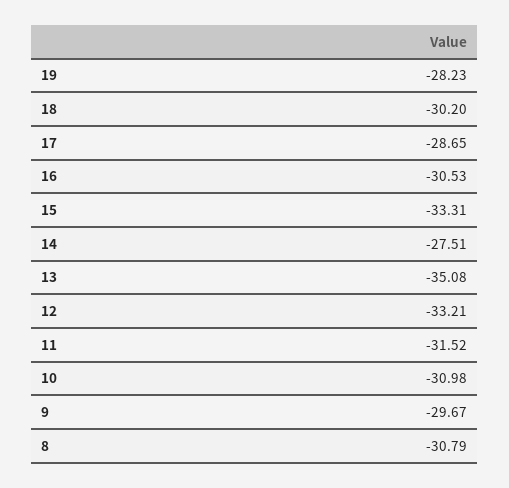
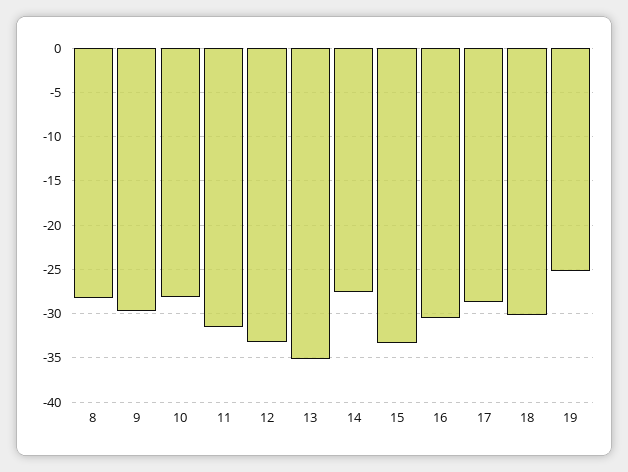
  {
-   "19": -28.23,
+   "19": -25,
    "18": -30.2,
    "17": -28.65,
    "16": -30.53,
    "15": -33.31,
    "14": -27.51,
    "13": -35.08,
    "12": -33.21,
    "11": -31.52,
-   "10": -30.98,
+   "10": -28,
    "9": -29.67,
-   "8": -30.79
+   "8": -28
  }

